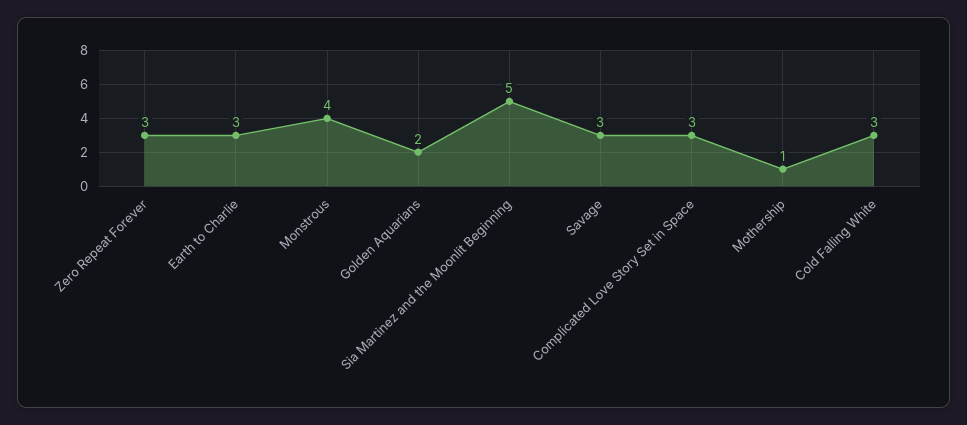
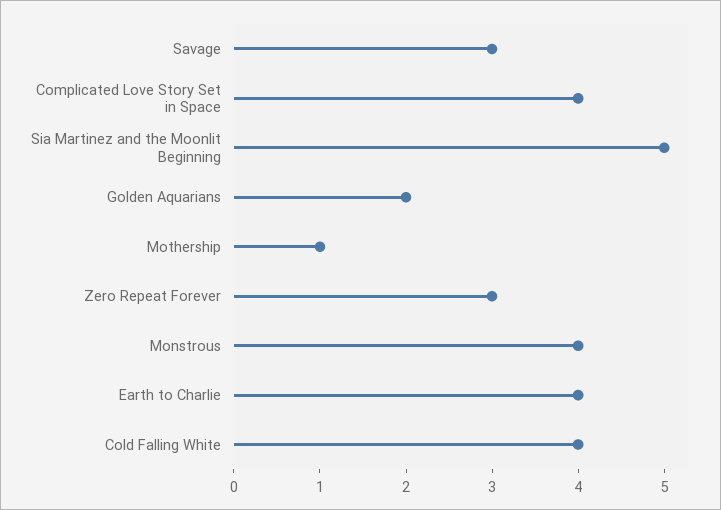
  {
    "Zero Repeat Forever": 3,
-   "Earth to Charlie": 3,
+   "Earth to Charlie": 4,
    "Monstrous": 4,
    "Golden Aquarians": 2,
    "Sia Martinez and the Moonlit Beginning": 5,
    "Savage": 3,
-   "Complicated Love Story Set in Space": 3,
+   "Complicated Love Story Set in Space": 4,
    "Mothership": 1,
-   "Cold Falling White": 3
+   "Cold Falling White": 4
  }

